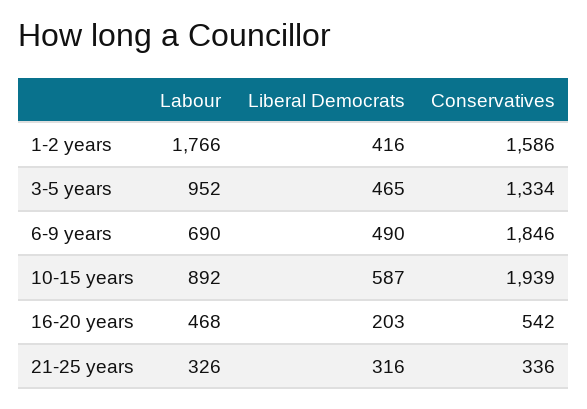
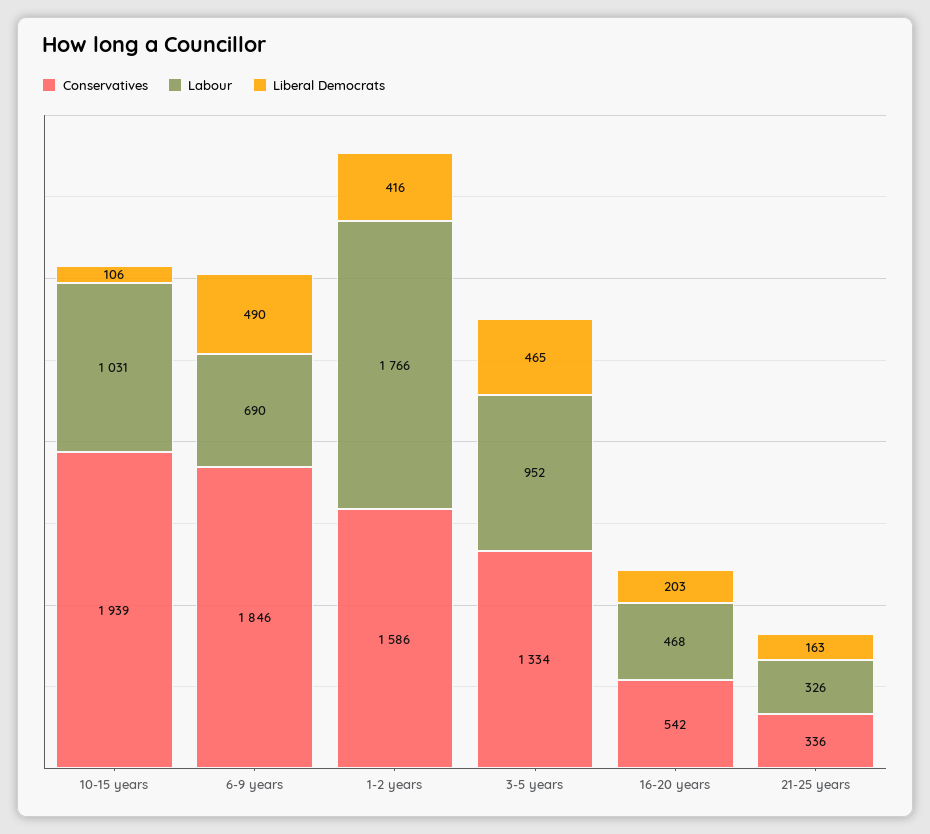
  {
    "Labour": {
      "1-2 years": 1766,
      "3-5 years": 952,
      "6-9 years": 690,
-     "10-15 years": 892,
+     "10-15 years": 1031,
      "16-20 years": 468,
      "21-25 years": 326
    },
    "Liberal Democrats": {
      "1-2 years": 416,
      "3-5 years": 465,
      "6-9 years": 490,
-     "10-15 years": 587,
+     "10-15 years": 106,
      "16-20 years": 203,
-     "21-25 years": 316
+     "21-25 years": 163
    },
    "Conservatives": {
      "1-2 years": 1586,
      "3-5 years": 1334,
      "6-9 years": 1846,
      "10-15 years": 1939,
      "16-20 years": 542,
      "21-25 years": 336
    }
  }

